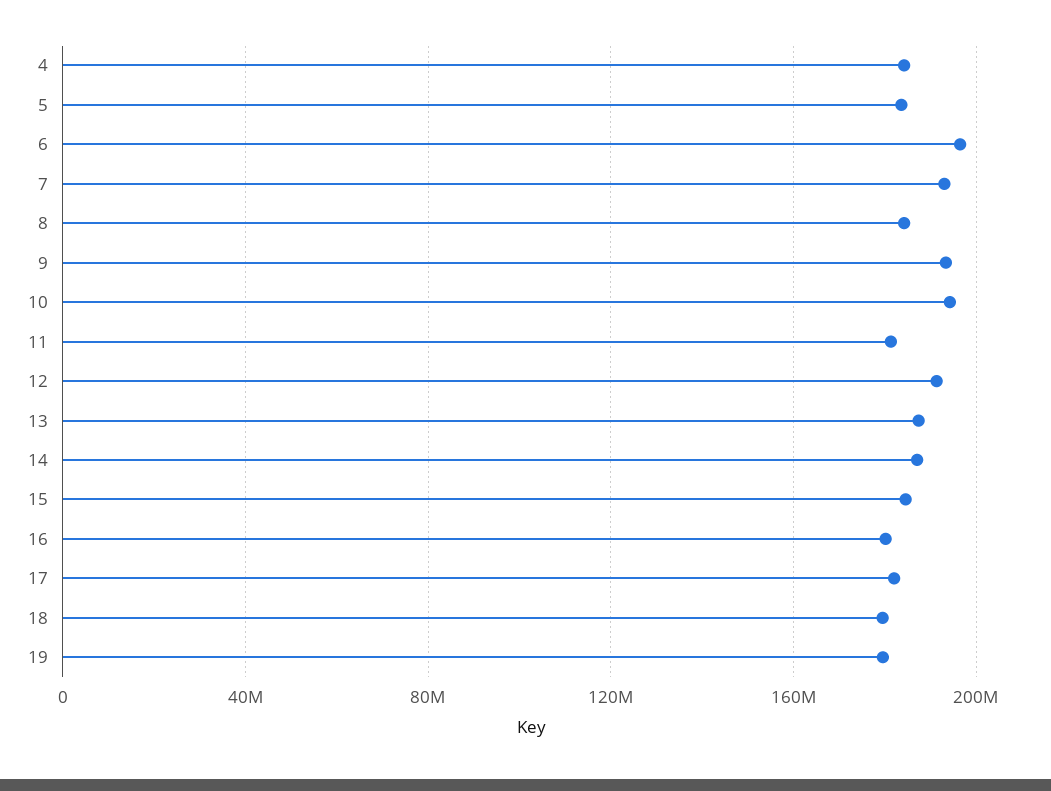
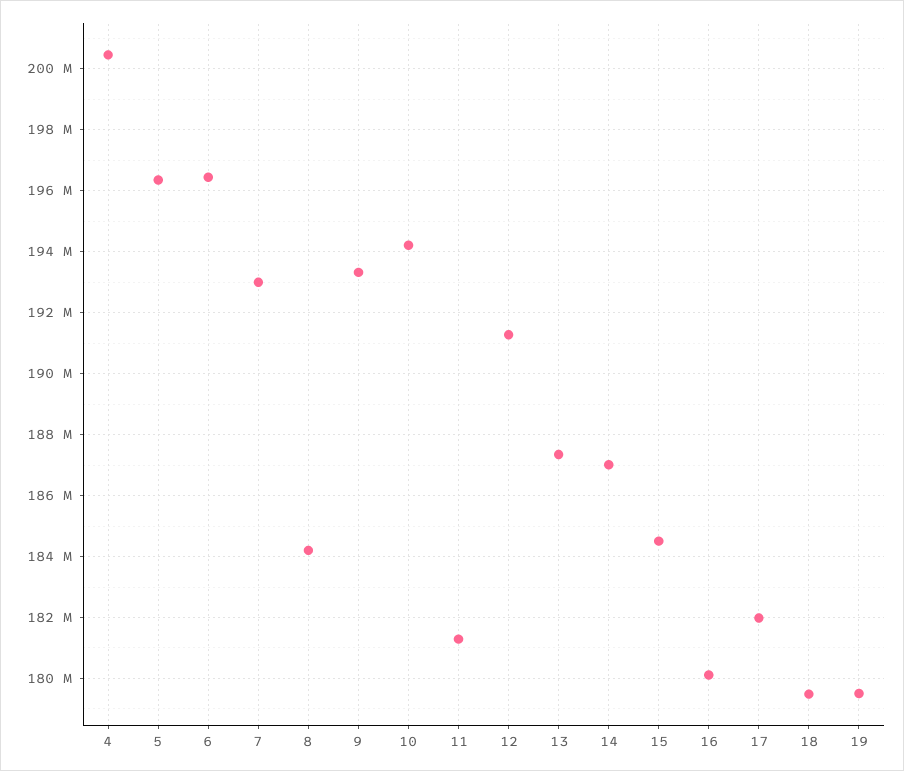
  {
-   "4": 185000000,
+   "4": 200400000,
-   "5": 185000000,
+   "5": 196400000,
    "6": 196400000,
    "7": 193000000,
    "8": 184200000,
    "9": 193400000,
    "10": 194200000,
    "11": 181200000,
    "12": 191200000,
    "13": 187400000,
    "14": 187000000,
    "15": 184600000,
    "16": 180200000,
    "17": 182000000,
    "18": 179400000,
    "19": 179600000
  }

